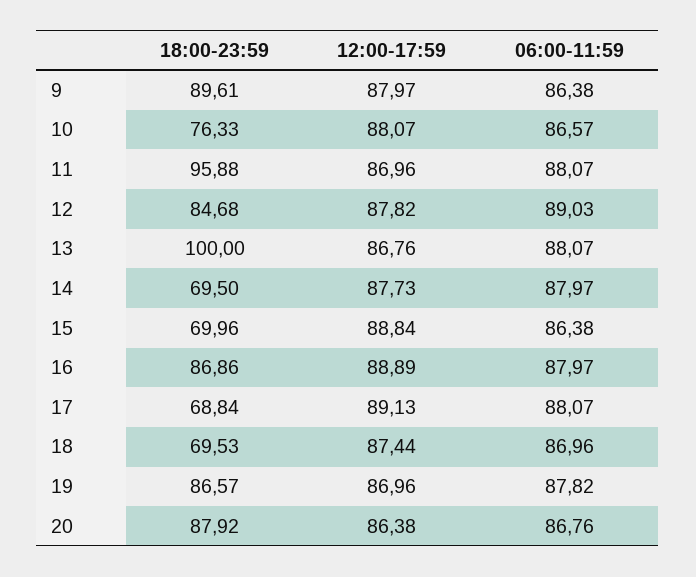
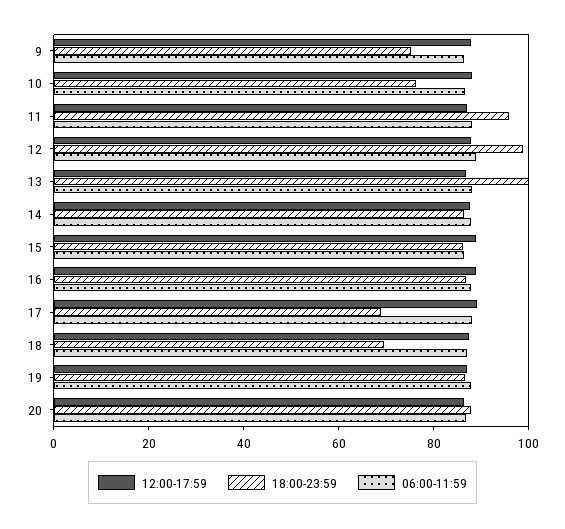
  {
    "18:00-23:59": {
-     "9": 89.61,
+     "9": 75,
      "10": 76.33,
      "11": 95.88,
-     "12": 84.68,
+     "12": 100,
      "13": 100,
-     "14": 69.5,
+     "14": 85,
-     "15": 69.96,
+     "15": 85,
      "16": 86.86,
      "17": 68.84,
      "18": 69.53,
      "19": 86.57,
      "20": 87.92
    },
    "12:00-17:59": {
      "9": 87.97,
      "10": 88.07,
      "11": 86.96,
      "12": 87.82,
      "13": 86.76,
      "14": 87.73,
      "15": 88.84,
      "16": 88.89,
      "17": 89.13,
      "18": 87.44,
      "19": 86.96,
      "20": 86.38
    },
    "06:00-11:59": {
      "9": 86.38,
      "10": 86.57,
      "11": 88.07,
      "12": 89.03,
      "13": 88.07,
      "14": 87.97,
      "15": 86.38,
      "16": 87.97,
      "17": 88.07,
      "18": 86.96,
      "19": 87.82,
      "20": 86.76
    }
  }

